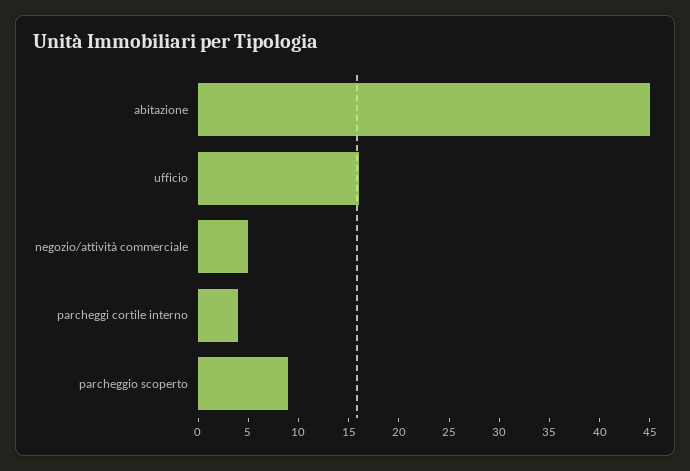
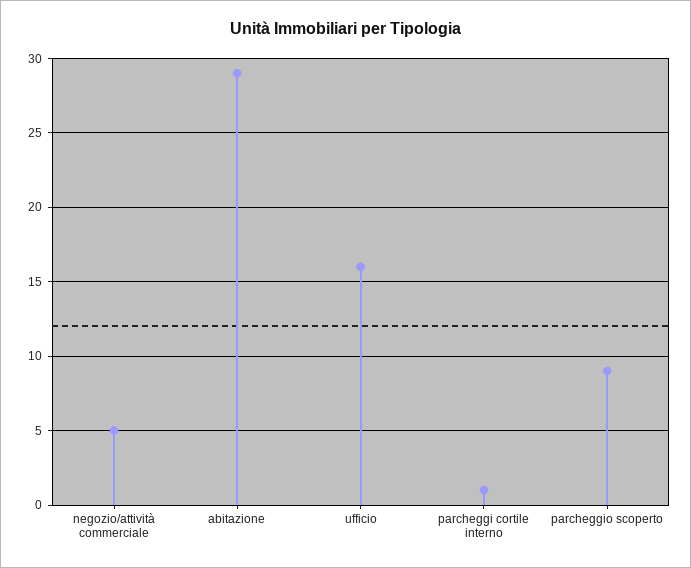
  {
-   "abitazione": 45,
+   "abitazione": 29,
    "ufficio": 16,
    "negozio/attività commerciale": 5,
-   "parcheggi cortile interno": 4,
+   "parcheggi cortile interno": 1,
    "parcheggio scoperto": 9
  }

